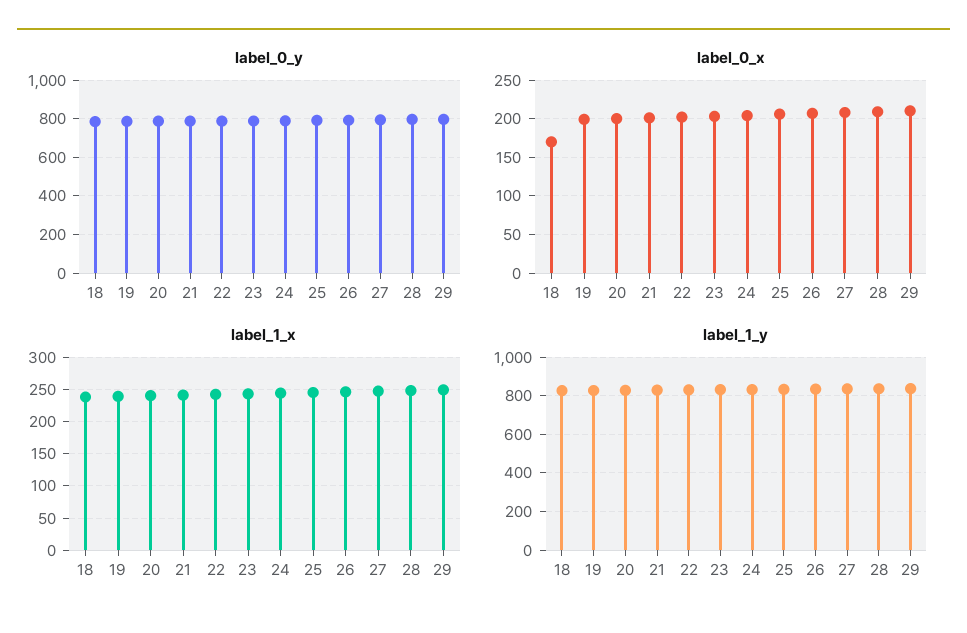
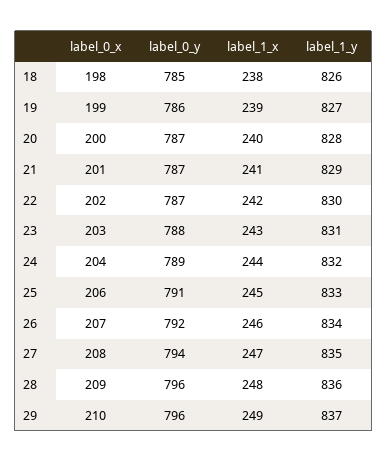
  {
    "label_0_y": {
      "18": 785,
      "19": 786,
      "20": 787,
      "21": 787,
      "22": 787,
      "23": 788,
      "24": 789,
      "25": 791,
      "26": 792,
      "27": 794,
      "28": 796,
      "29": 796
    },
    "label_0_x": {
-     "18": 170,
+     "18": 198,
      "19": 199,
      "20": 200,
      "21": 201,
      "22": 202,
      "23": 203,
      "24": 204,
      "25": 206,
      "26": 207,
      "27": 208,
      "28": 209,
      "29": 210
    },
    "label_1_x": {
      "18": 238,
      "19": 239,
      "20": 240,
      "21": 241,
      "22": 242,
      "23": 243,
      "24": 244,
      "25": 245,
      "26": 246,
      "27": 247,
      "28": 248,
      "29": 249
    },
    "label_1_y": {
      "18": 826,
      "19": 827,
      "20": 828,
      "21": 829,
      "22": 830,
      "23": 831,
      "24": 832,
      "25": 833,
      "26": 834,
      "27": 835,
      "28": 836,
      "29": 837
    }
  }

